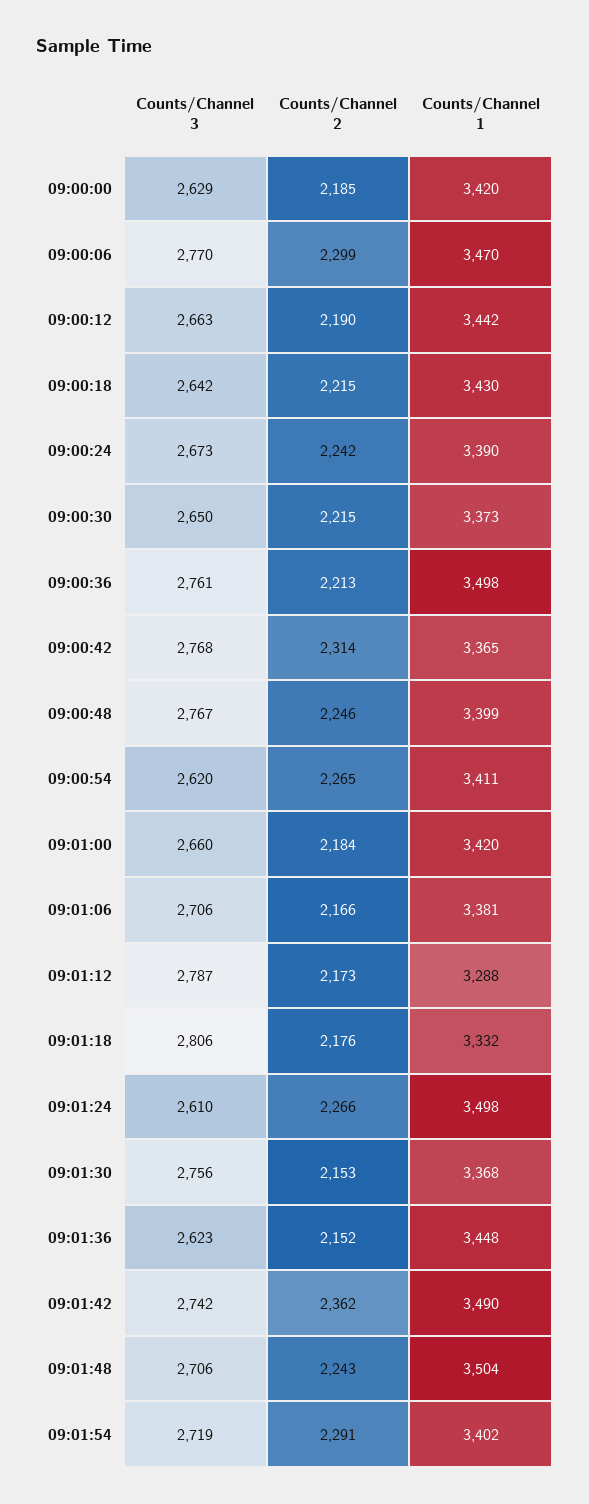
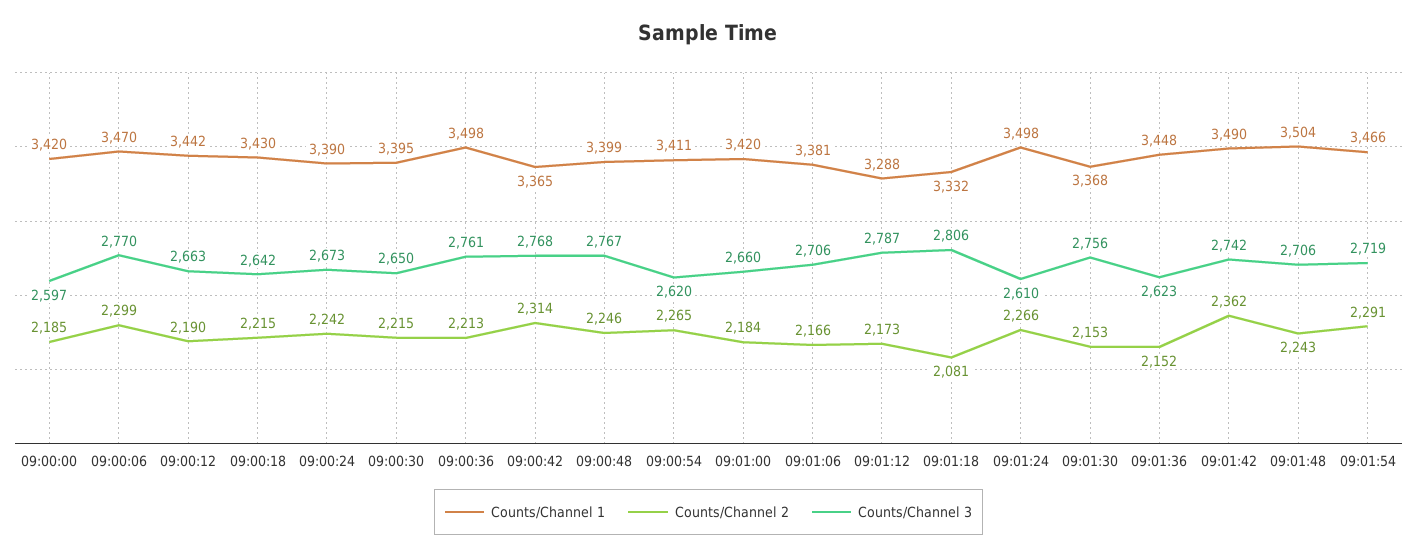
  {
    "Counts/Channel 3": {
-     "09:00:00": 2629,
+     "09:00:00": 2597,
      "09:00:06": 2770,
      "09:00:12": 2663,
      "09:00:18": 2642,
      "09:00:24": 2673,
      "09:00:30": 2650,
      "09:00:36": 2761,
      "09:00:42": 2768,
      "09:00:48": 2767,
      "09:00:54": 2620,
      "09:01:00": 2660,
      "09:01:06": 2706,
      "09:01:12": 2787,
      "09:01:18": 2806,
      "09:01:24": 2610,
      "09:01:30": 2756,
      "09:01:36": 2623,
      "09:01:42": 2742,
      "09:01:48": 2706,
      "09:01:54": 2719
    },
    "Counts/Channel 2": {
      "09:00:00": 2185,
      "09:00:06": 2299,
      "09:00:12": 2190,
      "09:00:18": 2215,
      "09:00:24": 2242,
      "09:00:30": 2215,
      "09:00:36": 2213,
      "09:00:42": 2314,
      "09:00:48": 2246,
      "09:00:54": 2265,
      "09:01:00": 2184,
      "09:01:06": 2166,
      "09:01:12": 2173,
-     "09:01:18": 2176,
+     "09:01:18": 2081,
      "09:01:24": 2266,
      "09:01:30": 2153,
      "09:01:36": 2152,
      "09:01:42": 2362,
      "09:01:48": 2243,
      "09:01:54": 2291
    },
    "Counts/Channel 1": {
      "09:00:00": 3420,
      "09:00:06": 3470,
      "09:00:12": 3442,
      "09:00:18": 3430,
      "09:00:24": 3390,
-     "09:00:30": 3373,
+     "09:00:30": 3395,
      "09:00:36": 3498,
      "09:00:42": 3365,
      "09:00:48": 3399,
      "09:00:54": 3411,
      "09:01:00": 3420,
      "09:01:06": 3381,
      "09:01:12": 3288,
      "09:01:18": 3332,
      "09:01:24": 3498,
      "09:01:30": 3368,
      "09:01:36": 3448,
      "09:01:42": 3490,
      "09:01:48": 3504,
-     "09:01:54": 3402
+     "09:01:54": 3466
    }
  }

